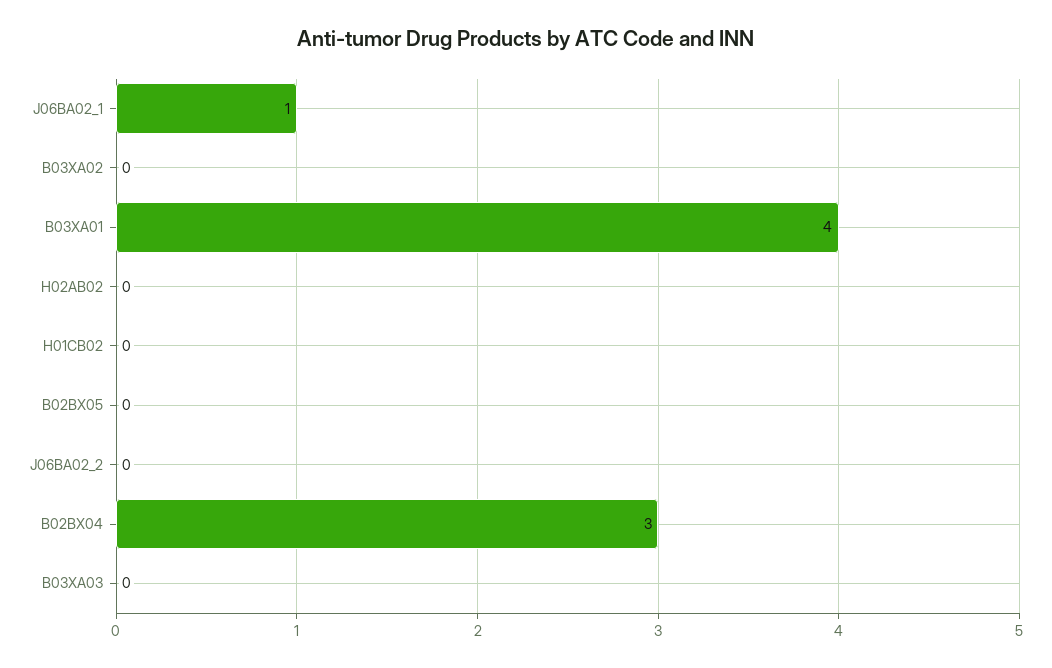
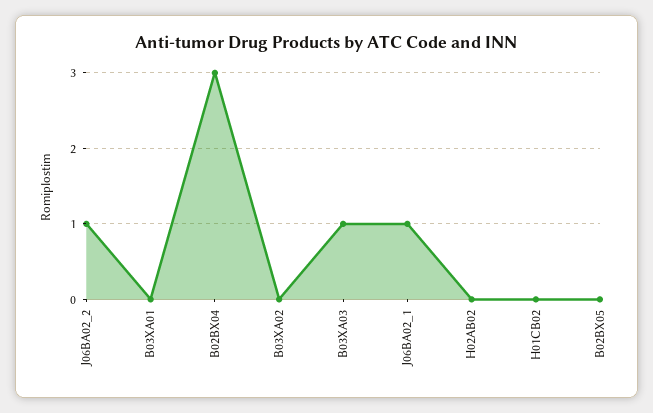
  {
    "J06BA02_1": 1,
    "B03XA02": 0,
-   "B03XA01": 4,
+   "B03XA01": 0,
    "H02AB02": 0,
    "H01CB02": 0,
    "B02BX05": 0,
-   "J06BA02_2": 0,
+   "J06BA02_2": 1,
    "B02BX04": 3,
-   "B03XA03": 0
+   "B03XA03": 1
  }

